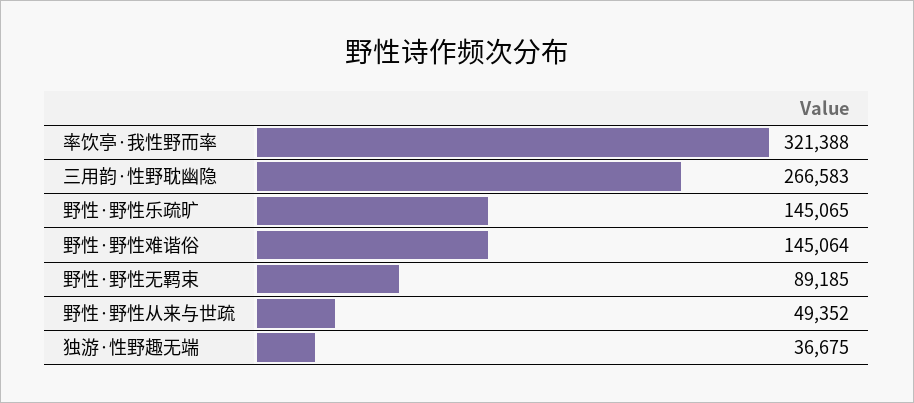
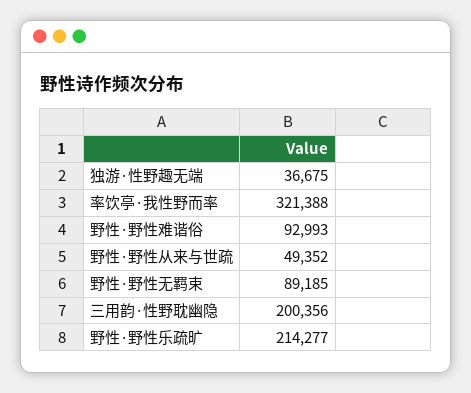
  {
    "率饮亭·我性野而率": 321388,
-   "三用韵·性野耽幽隐": 266583,
+   "三用韵·性野耽幽隐": 200356,
-   "野性·野性乐疏旷": 145065,
+   "野性·野性乐疏旷": 214277,
-   "野性·野性难谐俗": 145064,
+   "野性·野性难谐俗": 92993,
    "野性·野性无羁束": 89185,
    "野性·野性从来与世疏": 49352,
    "独游·性野趣无端": 36675
  }

